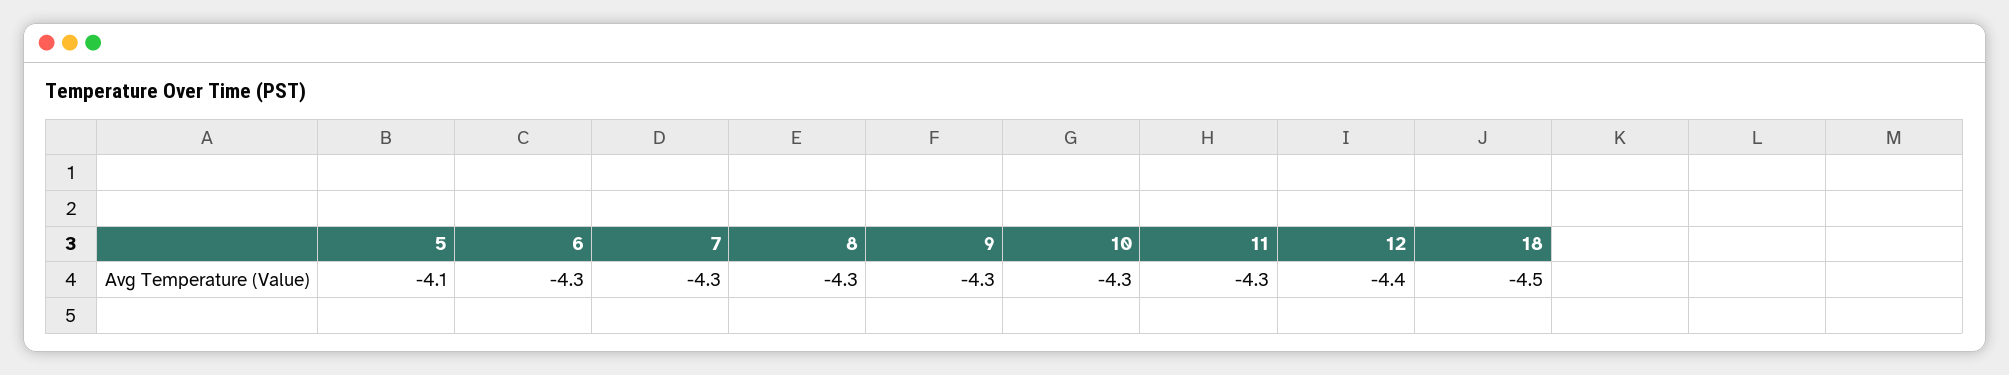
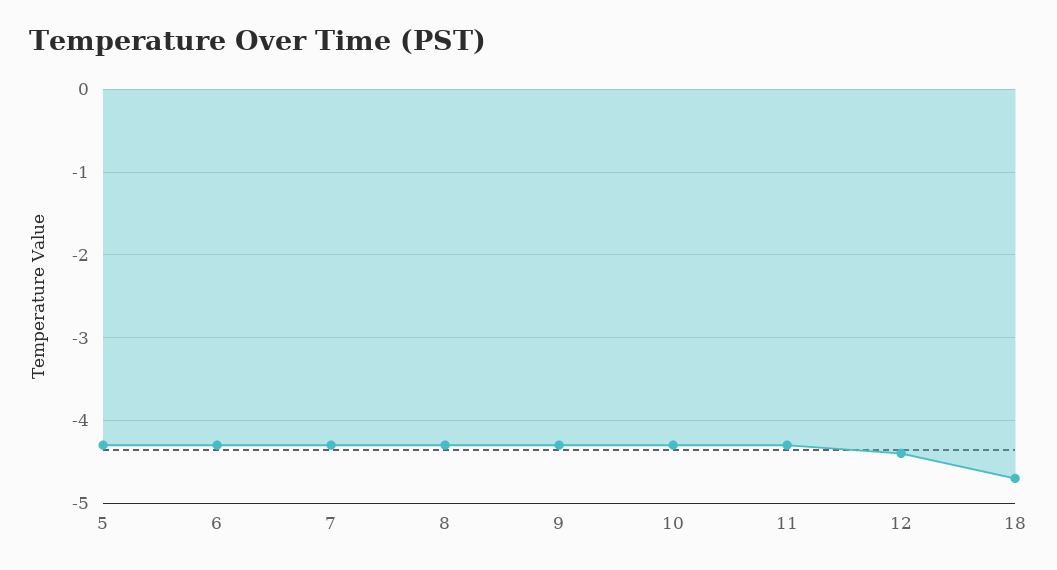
  {
-   "5": -4.1,
+   "5": -4.3,
    "6": -4.3,
    "7": -4.3,
    "8": -4.3,
    "9": -4.3,
    "10": -4.3,
    "11": -4.3,
    "12": -4.4,
-   "18": -4.5
+   "18": -4.7
  }

